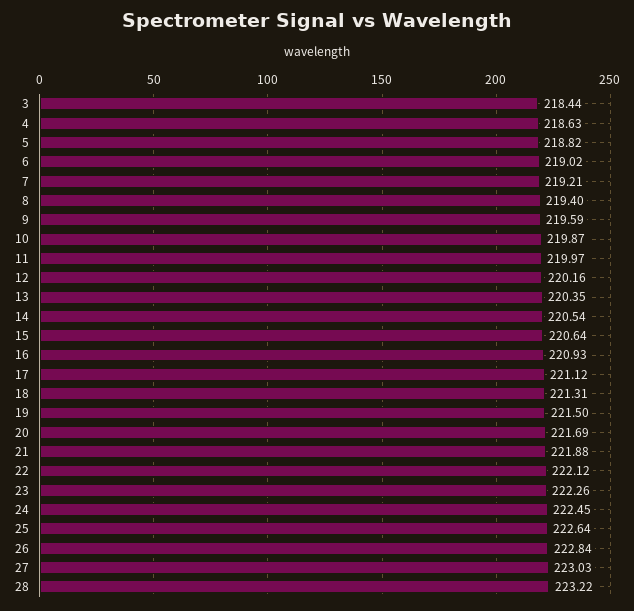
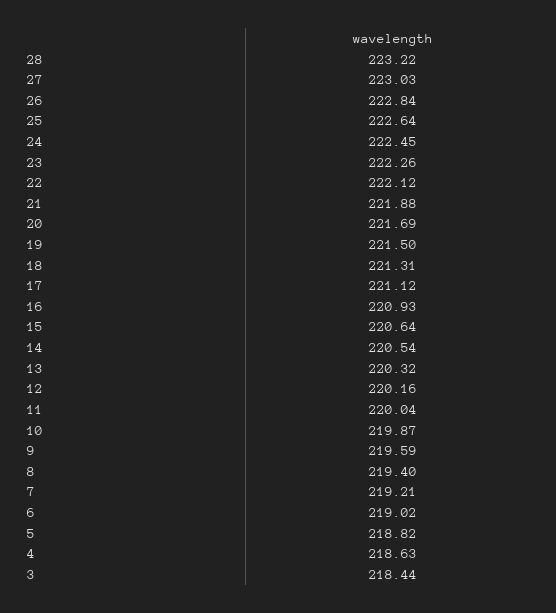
  {
    "3": 218.44,
    "4": 218.63,
    "5": 218.82,
    "6": 219.02,
    "7": 219.21,
    "8": 219.4,
    "9": 219.59,
    "10": 219.87,
-   "11": 219.97,
+   "11": 220.04,
    "12": 220.16,
-   "13": 220.35,
+   "13": 220.32,
    "14": 220.54,
    "15": 220.64,
    "16": 220.93,
    "17": 221.12,
    "18": 221.31,
    "19": 221.5,
    "20": 221.69,
    "21": 221.88,
    "22": 222.12,
    "23": 222.26,
    "24": 222.45,
    "25": 222.64,
    "26": 222.84,
    "27": 223.03,
    "28": 223.22
  }

